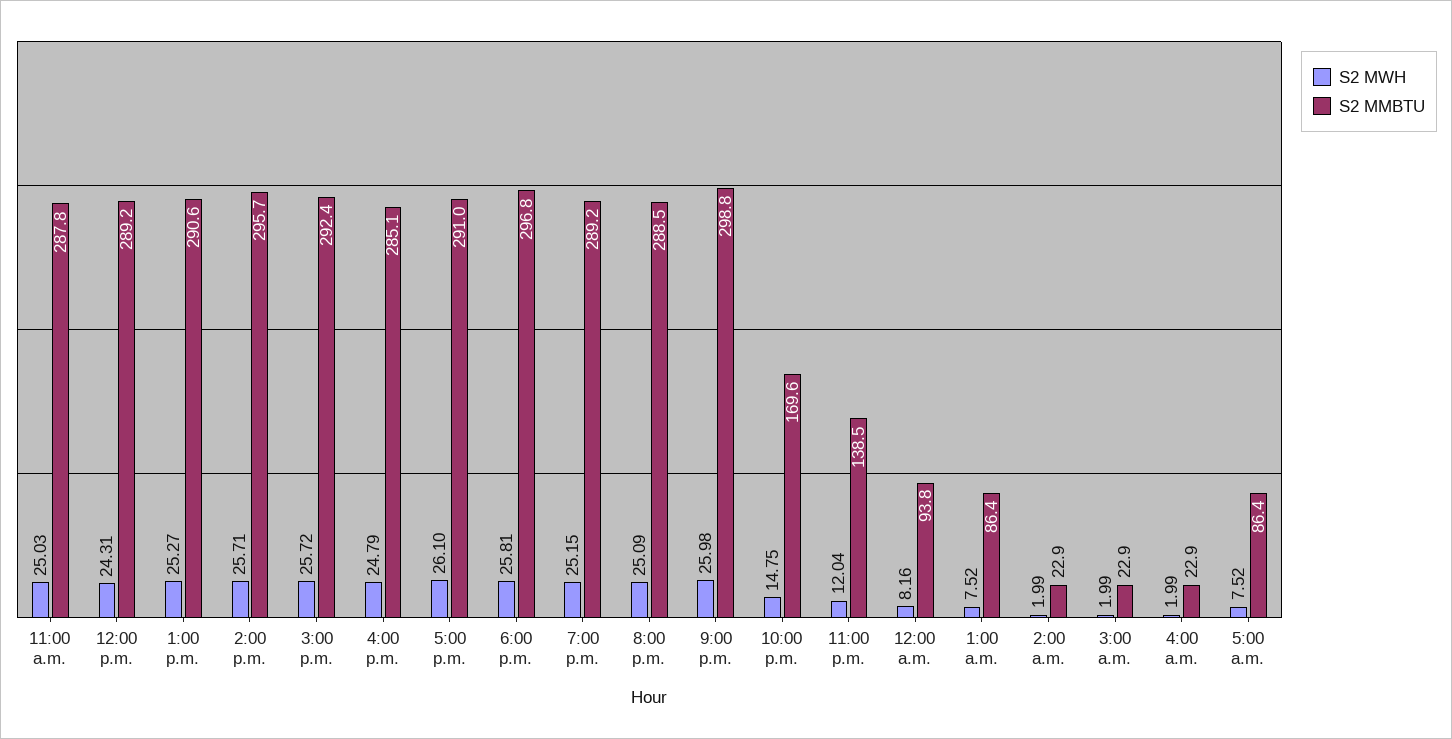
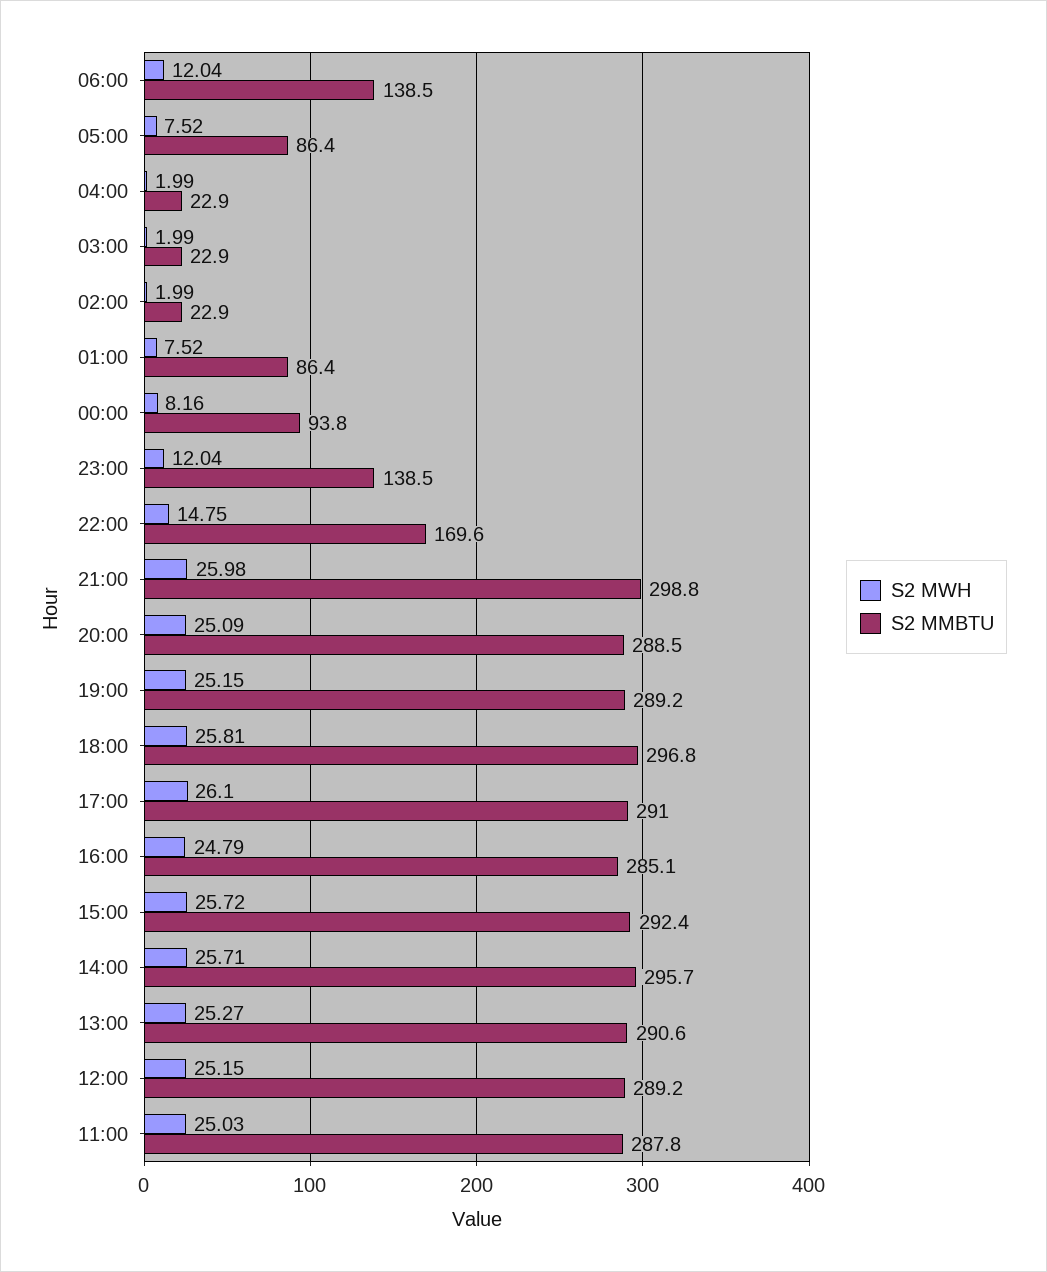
  {
    "S2 MWH": {
      "11:00 a.m.": 25.03,
-     "12:00 p.m.": 24.31,
+     "12:00 p.m.": 25.15,
      "1:00 p.m.": 25.27,
      "2:00 p.m.": 25.71,
      "3:00 p.m.": 25.72,
      "4:00 p.m.": 24.79,
      "5:00 p.m.": 26.1,
      "6:00 p.m.": 25.81,
      "7:00 p.m.": 25.15,
      "8:00 p.m.": 25.09,
      "9:00 p.m.": 25.98,
      "10:00 p.m.": 14.75,
      "11:00 p.m.": 12.04,
      "12:00 a.m.": 8.16,
      "1:00 a.m.": 7.52,
      "2:00 a.m.": 1.99,
      "3:00 a.m.": 1.99,
      "4:00 a.m.": 1.99,
-     "5:00 a.m.": 7.52
+     "5:00 a.m.": 7.52,
+     "06:00": 12.04
    },
    "S2 MMBTU": {
      "11:00 a.m.": 287.8,
      "12:00 p.m.": 289.2,
      "1:00 p.m.": 290.6,
      "2:00 p.m.": 295.7,
      "3:00 p.m.": 292.4,
      "4:00 p.m.": 285.1,
      "5:00 p.m.": 291,
      "6:00 p.m.": 296.8,
      "7:00 p.m.": 289.2,
      "8:00 p.m.": 288.5,
      "9:00 p.m.": 298.8,
      "10:00 p.m.": 169.6,
      "11:00 p.m.": 138.5,
      "12:00 a.m.": 93.8,
      "1:00 a.m.": 86.4,
      "2:00 a.m.": 22.9,
      "3:00 a.m.": 22.9,
      "4:00 a.m.": 22.9,
-     "5:00 a.m.": 86.4
+     "5:00 a.m.": 86.4,
+     "06:00": 138.5
    }
  }

